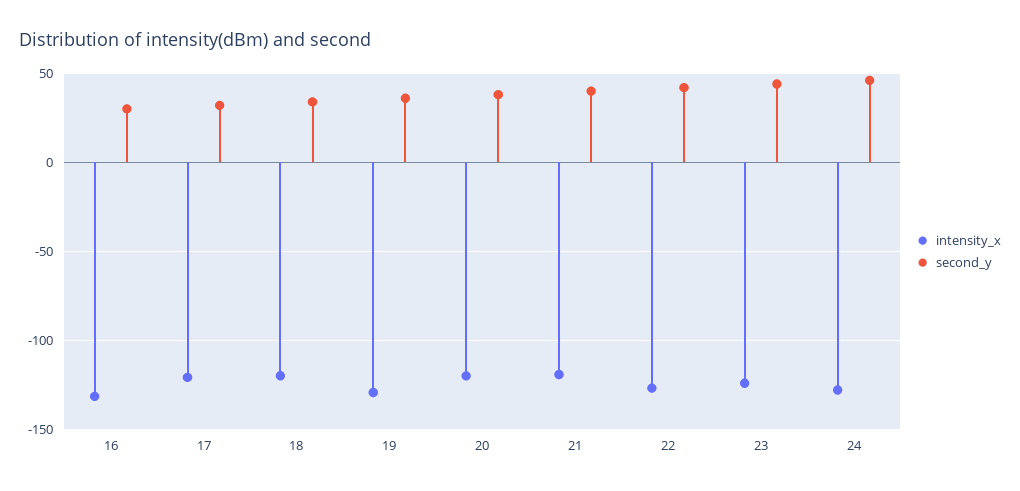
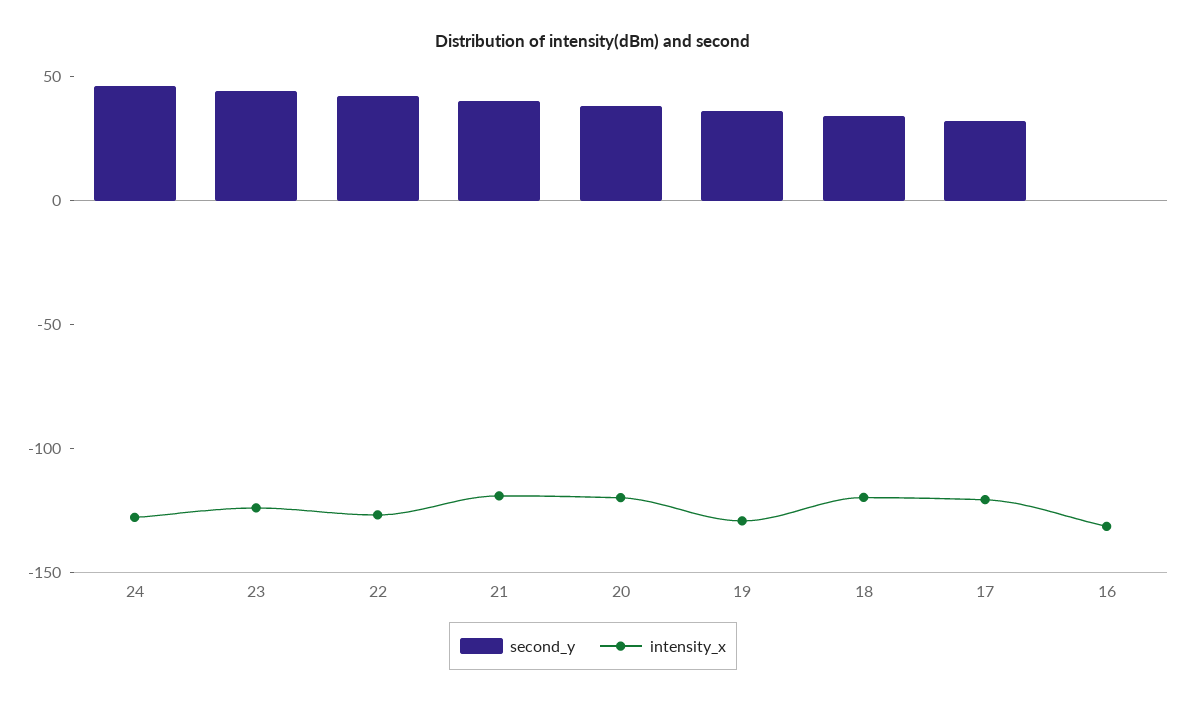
  {
    "intensity_x": {
      "16": -130,
      "17": -120,
      "18": -120,
      "19": -130,
      "20": -120,
      "21": -120,
      "22": -125,
      "23": -125,
      "24": -130
    },
    "second_y": {
-     "16": 30,
+     "16": 0,
      "17": 30,
      "18": 35,
      "19": 35,
      "20": 40,
      "21": 40,
      "22": 40,
      "23": 45,
      "24": 45
    }
  }

